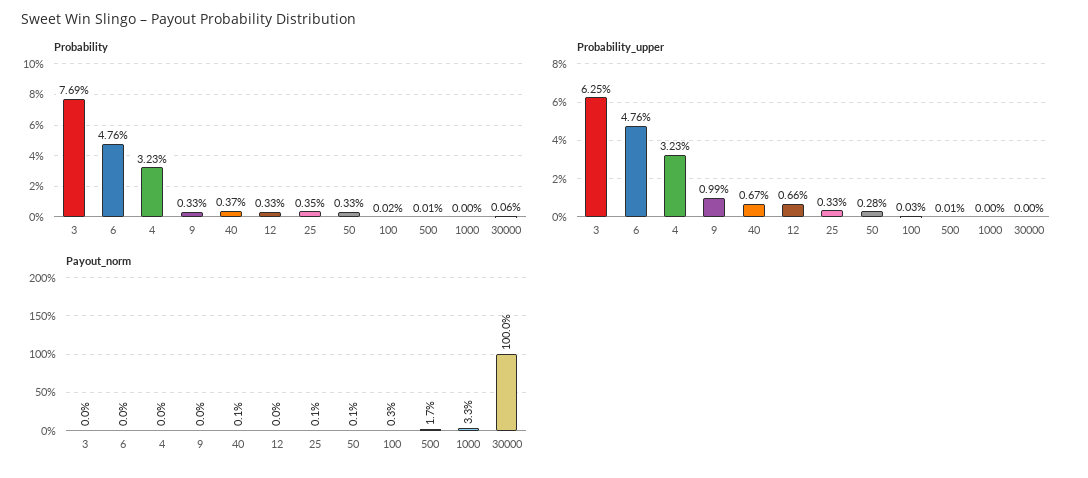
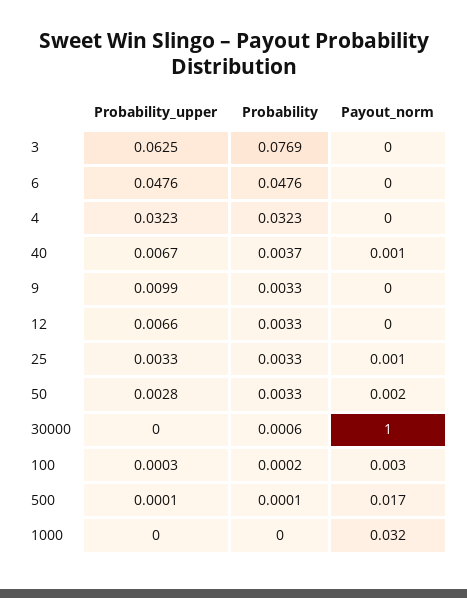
  {
    "Probability": {
      "3": 0.0769,
      "6": 0.0476,
      "4": 0.0323,
      "9": 0.0033,
      "40": 0.0037,
      "12": 0.0033,
-     "25": 0.0035,
+     "25": 0.0033,
      "50": 0.0033,
      "100": 0.0002,
      "500": 0.0001,
      "1000": 0,
      "30000": 0.0006
    },
    "Probability_upper": {
      "3": 0.0625,
      "6": 0.0476,
      "4": 0.0323,
      "9": 0.0099,
      "40": 0.0067,
      "12": 0.0066,
      "25": 0.0033,
      "50": 0.0028,
      "100": 0.0003,
      "500": 0.0001,
      "1000": 0,
      "30000": 0
    },
    "Payout_norm": {
      "3": 0,
      "6": 0,
      "4": 0,
      "9": 0,
      "40": 0.001,
      "12": 0,
      "25": 0.001,
-     "50": 0.001,
+     "50": 0.002,
      "100": 0.003,
      "500": 0.017,
-     "1000": 0.033,
+     "1000": 0.032,
      "30000": 1
    }
  }

